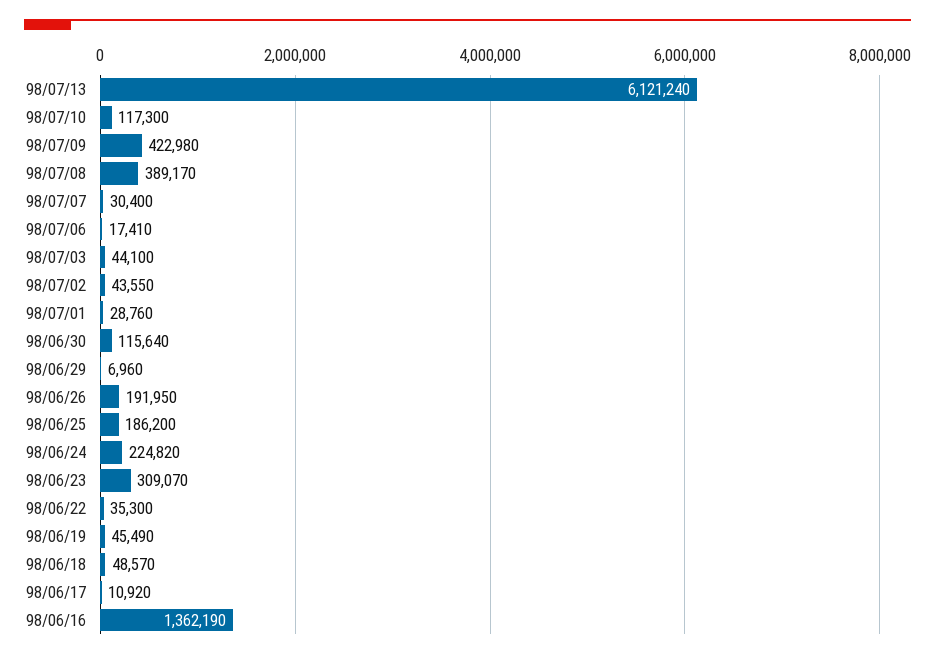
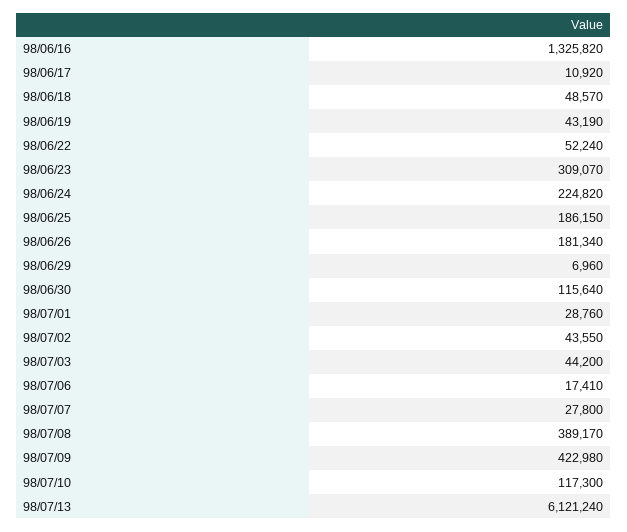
  {
    "98/07/13": 6121240,
    "98/07/10": 117300,
    "98/07/09": 422980,
    "98/07/08": 389170,
-   "98/07/07": 30400,
+   "98/07/07": 27800,
    "98/07/06": 17410,
-   "98/07/03": 44100,
+   "98/07/03": 44200,
    "98/07/02": 43550,
    "98/07/01": 28760,
    "98/06/30": 115640,
    "98/06/29": 6960,
-   "98/06/26": 191950,
+   "98/06/26": 181340,
-   "98/06/25": 186200,
+   "98/06/25": 186150,
    "98/06/24": 224820,
    "98/06/23": 309070,
-   "98/06/22": 35300,
+   "98/06/22": 52240,
-   "98/06/19": 45490,
+   "98/06/19": 43190,
    "98/06/18": 48570,
    "98/06/17": 10920,
-   "98/06/16": 1362190
+   "98/06/16": 1325820
  }

